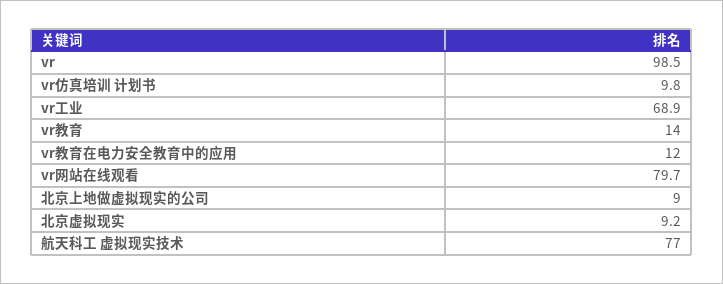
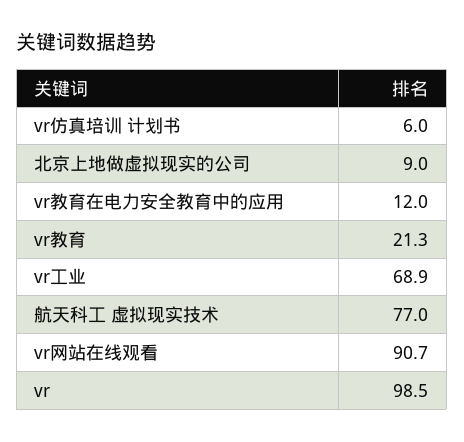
  {
    "vr": 98.5,
-   "vr仿真培训 计划书": 9.8,
+   "vr仿真培训 计划书": 6,
    "vr工业": 68.9,
-   "vr教育": 14,
+   "vr教育": 21.3,
    "vr教育在电力安全教育中的应用": 12,
-   "vr网站在线观看": 79.7,
+   "vr网站在线观看": 90.7,
    "北京上地做虚拟现实的公司": 9,
-   "北京虚拟现实": 9.2,
    "航天科工 虚拟现实技术": 77
  }

